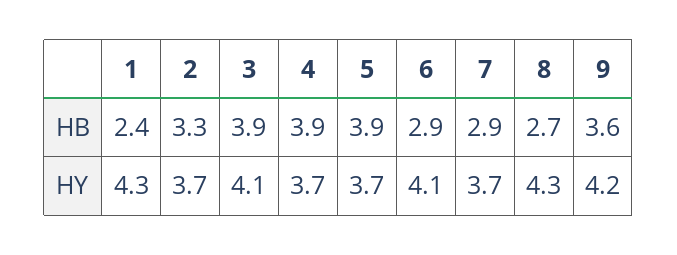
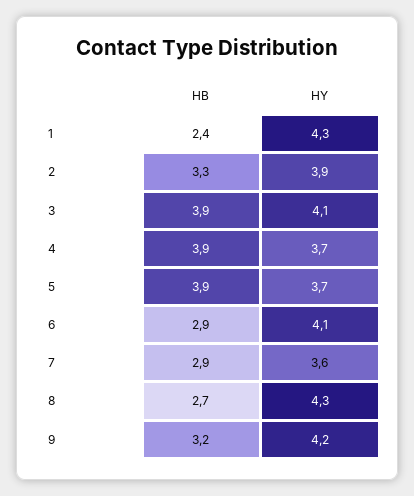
  {
    "1": {
      "HB": 2.4,
      "HY": 4.3
    },
    "2": {
      "HB": 3.3,
-     "HY": 3.7
+     "HY": 3.9
    },
    "3": {
      "HB": 3.9,
      "HY": 4.1
    },
    "4": {
      "HB": 3.9,
      "HY": 3.7
    },
    "5": {
      "HB": 3.9,
      "HY": 3.7
    },
    "6": {
      "HB": 2.9,
      "HY": 4.1
    },
    "7": {
      "HB": 2.9,
-     "HY": 3.7
+     "HY": 3.6
    },
    "8": {
      "HB": 2.7,
      "HY": 4.3
    },
    "9": {
-     "HB": 3.6,
+     "HB": 3.2,
      "HY": 4.2
    }
  }

